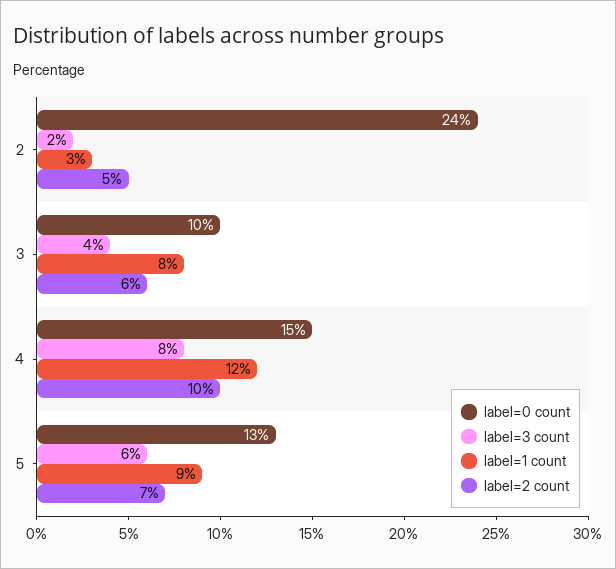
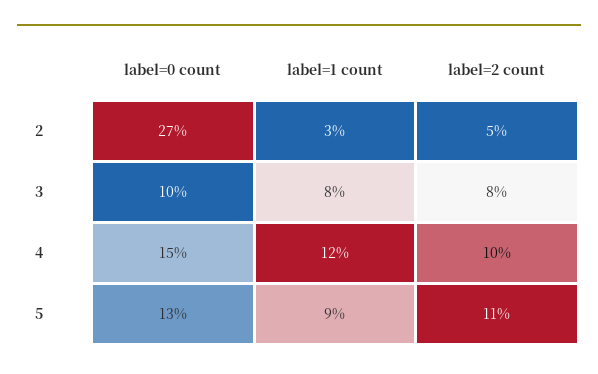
  {
    "label=0 count": {
-     "2": 24,
+     "2": 27,
      "3": 10,
      "4": 15,
      "5": 13
    },
-   "label=3 count": {
-     "2": 2,
-     "3": 4,
-     "4": 8,
-     "5": 6
-   },
    "label=1 count": {
      "2": 3,
      "3": 8,
      "4": 12,
      "5": 9
    },
    "label=2 count": {
      "2": 5,
-     "3": 6,
+     "3": 8,
      "4": 10,
-     "5": 7
+     "5": 11
    }
  }

